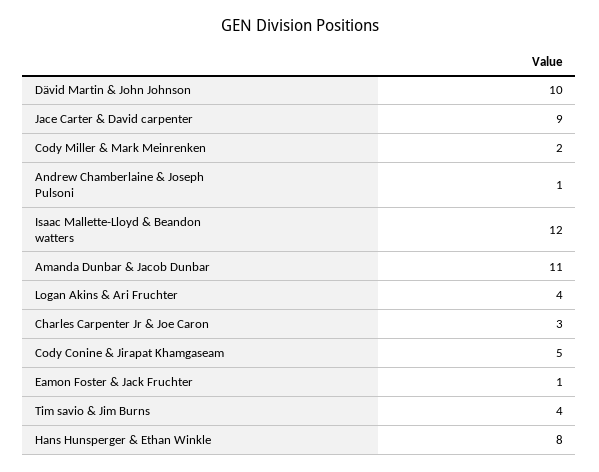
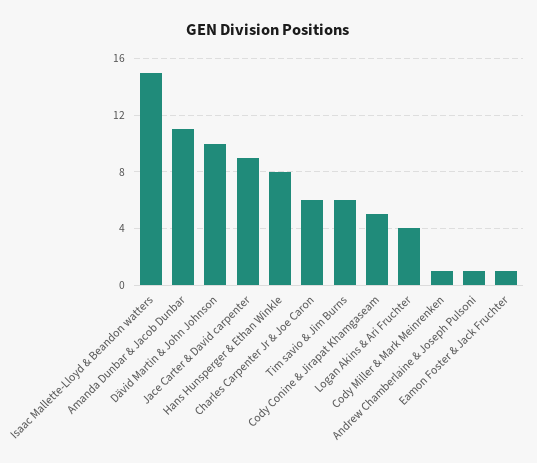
  {
    "Dävid Martin & John Johnson": 10,
    "Jace Carter & David carpenter": 9,
-   "Cody Miller & Mark Meinrenken": 2,
+   "Cody Miller & Mark Meinrenken": 1,
    "Andrew Chamberlaine & Joseph Pulsoni": 1,
-   "Isaac Mallette-Lloyd & Beandon watters": 12,
+   "Isaac Mallette-Lloyd & Beandon watters": 15,
    "Amanda Dunbar & Jacob Dunbar": 11,
    "Logan Akins & Ari Fruchter": 4,
-   "Charles Carpenter Jr & Joe Caron": 3,
+   "Charles Carpenter Jr & Joe Caron": 6,
    "Cody Conine & Jirapat Khamgaseam": 5,
    "Eamon Foster & Jack Fruchter": 1,
-   "Tim savio & Jim Burns": 4,
+   "Tim savio & Jim Burns": 6,
    "Hans Hunsperger & Ethan Winkle": 8
  }

